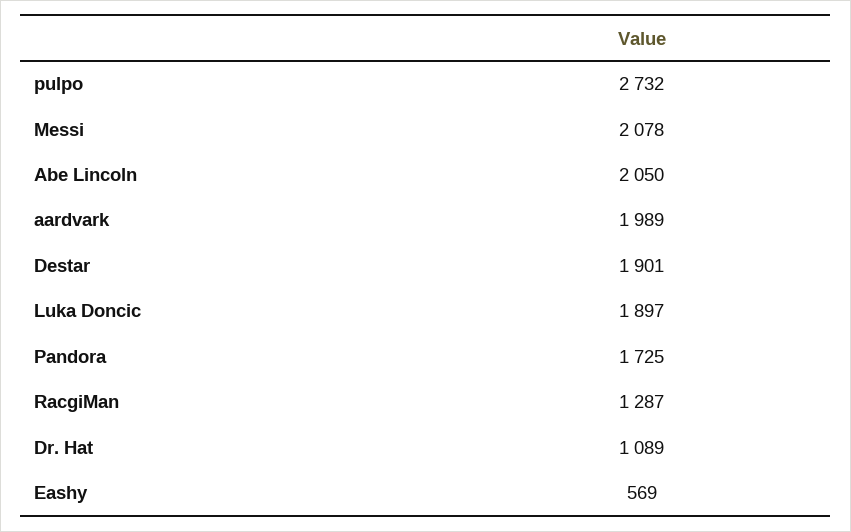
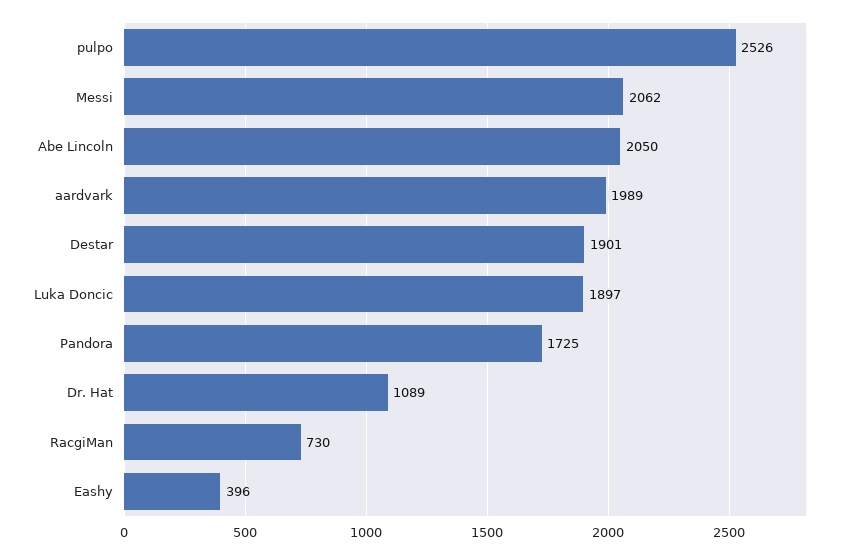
  {
-   "pulpo": 2732,
+   "pulpo": 2526,
-   "Messi": 2078,
+   "Messi": 2062,
    "Abe Lincoln": 2050,
    "aardvark": 1989,
    "Destar": 1901,
    "Luka Doncic": 1897,
    "Pandora": 1725,
-   "RacgiMan": 1287,
+   "RacgiMan": 730,
    "Dr. Hat": 1089,
-   "Eashy": 569
+   "Eashy": 396
  }

